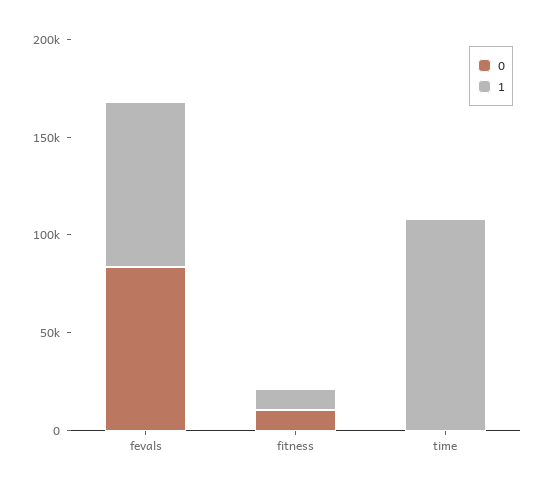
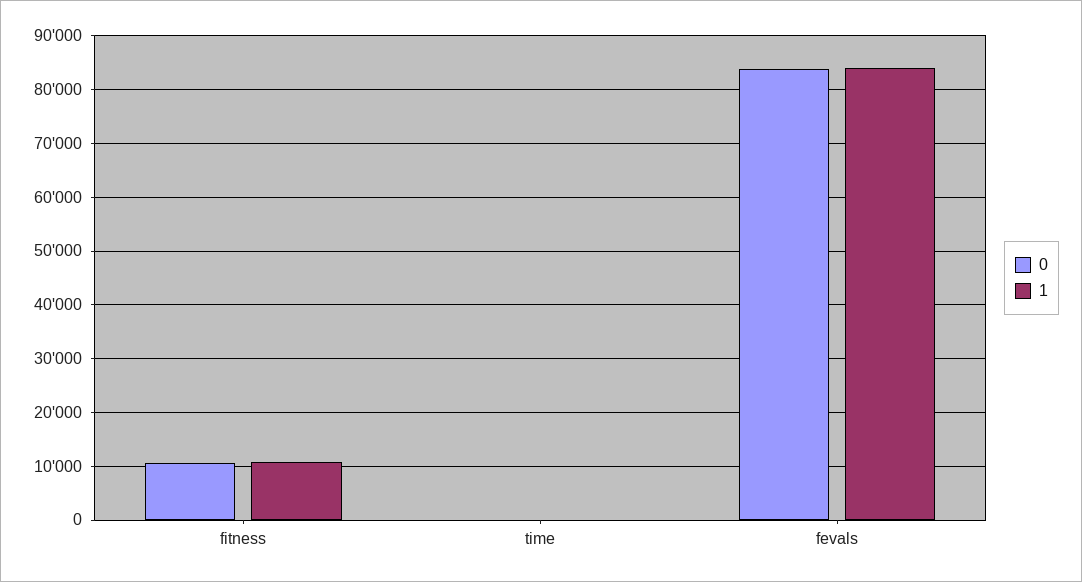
  {
    "0": {
      "fevals": 84000,
      "fitness": 10000,
      "time": 0
    },
    "1": {
      "fevals": 84000,
      "fitness": 10000,
-     "time": 110000
+     "time": 0
    }
  }

